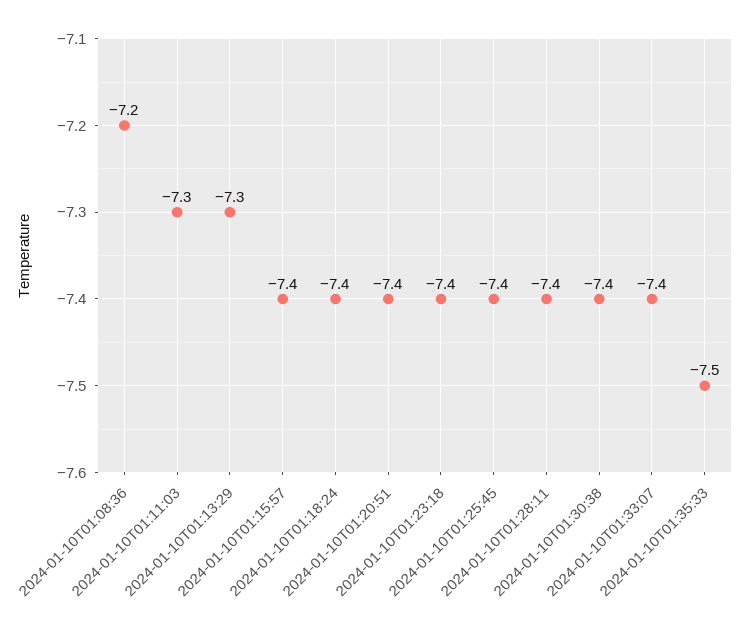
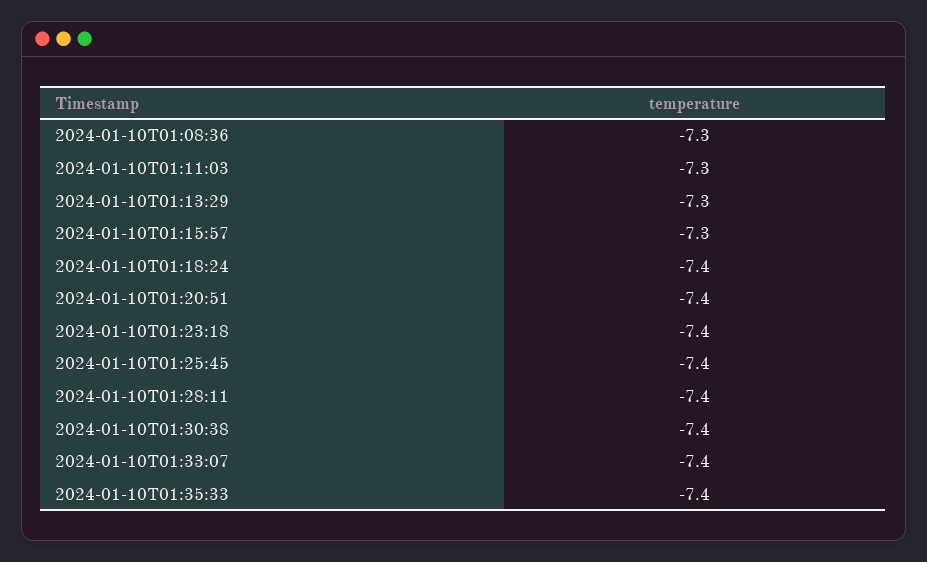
  {
-   "2024-01-10T01:08:36": -7.2,
+   "2024-01-10T01:08:36": -7.3,
    "2024-01-10T01:11:03": -7.3,
    "2024-01-10T01:13:29": -7.3,
-   "2024-01-10T01:15:57": -7.4,
+   "2024-01-10T01:15:57": -7.3,
    "2024-01-10T01:18:24": -7.4,
    "2024-01-10T01:20:51": -7.4,
    "2024-01-10T01:23:18": -7.4,
    "2024-01-10T01:25:45": -7.4,
    "2024-01-10T01:28:11": -7.4,
    "2024-01-10T01:30:38": -7.4,
    "2024-01-10T01:33:07": -7.4,
-   "2024-01-10T01:35:33": -7.5
+   "2024-01-10T01:35:33": -7.4
  }

